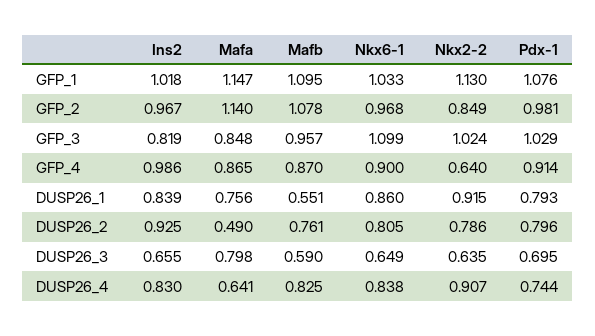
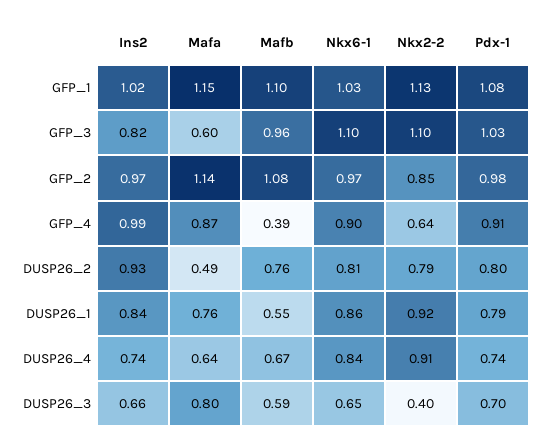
  {
    "Ins2": {
      "GFP_1": 1.018,
      "GFP_2": 0.967,
      "GFP_3": 0.819,
      "GFP_4": 0.986,
      "DUSP26_1": 0.839,
      "DUSP26_2": 0.925,
      "DUSP26_3": 0.655,
-     "DUSP26_4": 0.83
+     "DUSP26_4": 0.74
    },
    "Mafa": {
      "GFP_1": 1.147,
      "GFP_2": 1.14,
-     "GFP_3": 0.848,
+     "GFP_3": 0.6,
      "GFP_4": 0.865,
      "DUSP26_1": 0.756,
      "DUSP26_2": 0.49,
      "DUSP26_3": 0.798,
      "DUSP26_4": 0.641
    },
    "Mafb": {
      "GFP_1": 1.095,
      "GFP_2": 1.078,
      "GFP_3": 0.957,
-     "GFP_4": 0.87,
+     "GFP_4": 0.39,
      "DUSP26_1": 0.551,
      "DUSP26_2": 0.761,
      "DUSP26_3": 0.59,
-     "DUSP26_4": 0.825
+     "DUSP26_4": 0.67
    },
    "Nkx6-1": {
      "GFP_1": 1.033,
      "GFP_2": 0.968,
      "GFP_3": 1.099,
      "GFP_4": 0.9,
      "DUSP26_1": 0.86,
      "DUSP26_2": 0.805,
      "DUSP26_3": 0.649,
      "DUSP26_4": 0.838
    },
    "Nkx2-2": {
      "GFP_1": 1.13,
      "GFP_2": 0.849,
-     "GFP_3": 1.024,
+     "GFP_3": 1.1,
      "GFP_4": 0.64,
      "DUSP26_1": 0.915,
      "DUSP26_2": 0.786,
-     "DUSP26_3": 0.635,
+     "DUSP26_3": 0.4,
      "DUSP26_4": 0.907
    },
    "Pdx-1": {
      "GFP_1": 1.076,
      "GFP_2": 0.981,
      "GFP_3": 1.029,
      "GFP_4": 0.914,
      "DUSP26_1": 0.793,
      "DUSP26_2": 0.796,
      "DUSP26_3": 0.695,
      "DUSP26_4": 0.744
    }
  }

